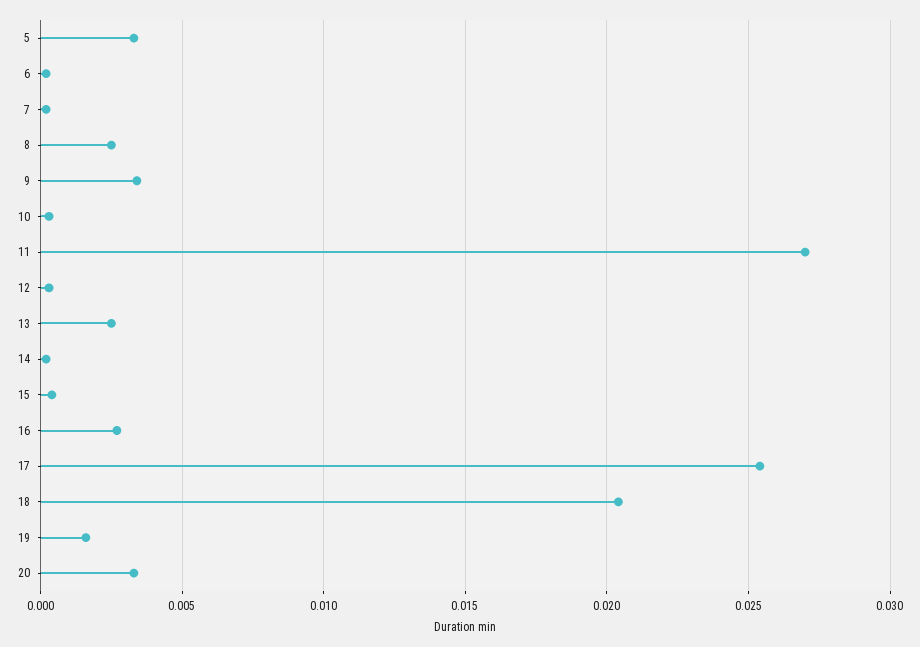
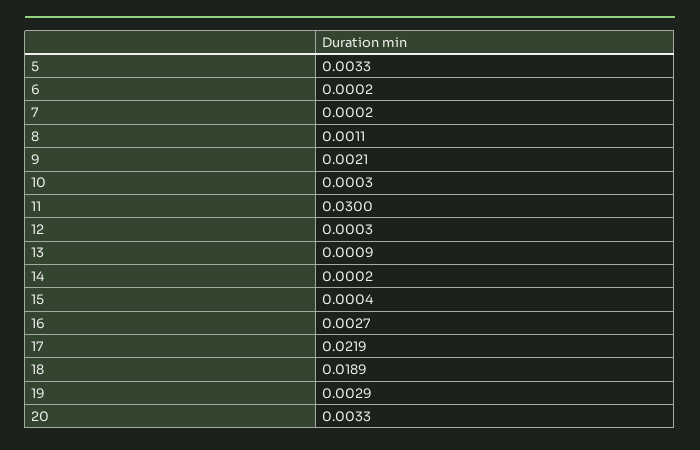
  {
    "5": 0.0033,
    "6": 0.0002,
    "7": 0.0002,
-   "8": 0.0025,
+   "8": 0.0011,
-   "9": 0.0035,
+   "9": 0.0021,
    "10": 0.0003,
-   "11": 0.027,
+   "11": 0.03,
    "12": 0.0003,
-   "13": 0.0025,
+   "13": 0.0009,
    "14": 0.0002,
    "15": 0.0004,
    "16": 0.0027,
-   "17": 0.0255,
+   "17": 0.0219,
-   "18": 0.0205,
+   "18": 0.0189,
-   "19": 0.0015,
+   "19": 0.0029,
    "20": 0.0033
  }

